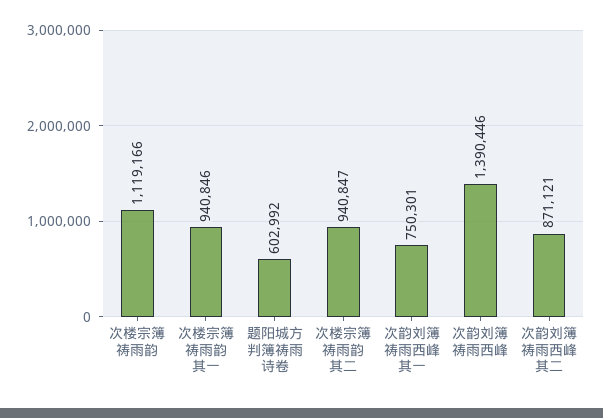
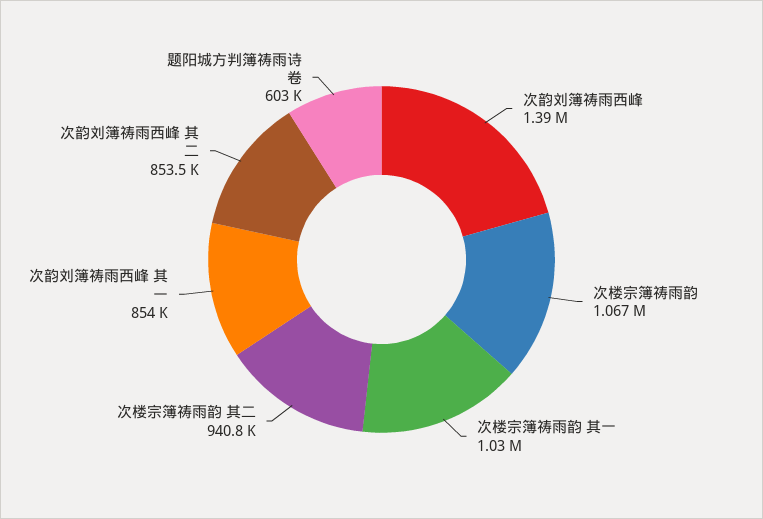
  {
-   "次楼宗簿祷雨韵": 1119166,
+   "次楼宗簿祷雨韵": 1067000,
-   "次楼宗簿祷雨韵 其一": 940846,
+   "次楼宗簿祷雨韵 其一": 1030000,
    "题阳城方判簿祷雨诗卷": 602992,
    "次楼宗簿祷雨韵 其二": 940847,
-   "次韵刘簿祷雨西峰 其一": 750301,
+   "次韵刘簿祷雨西峰 其一": 854000,
    "次韵刘簿祷雨西峰": 1390446,
-   "次韵刘簿祷雨西峰 其二": 871121
+   "次韵刘簿祷雨西峰 其二": 853500
  }

